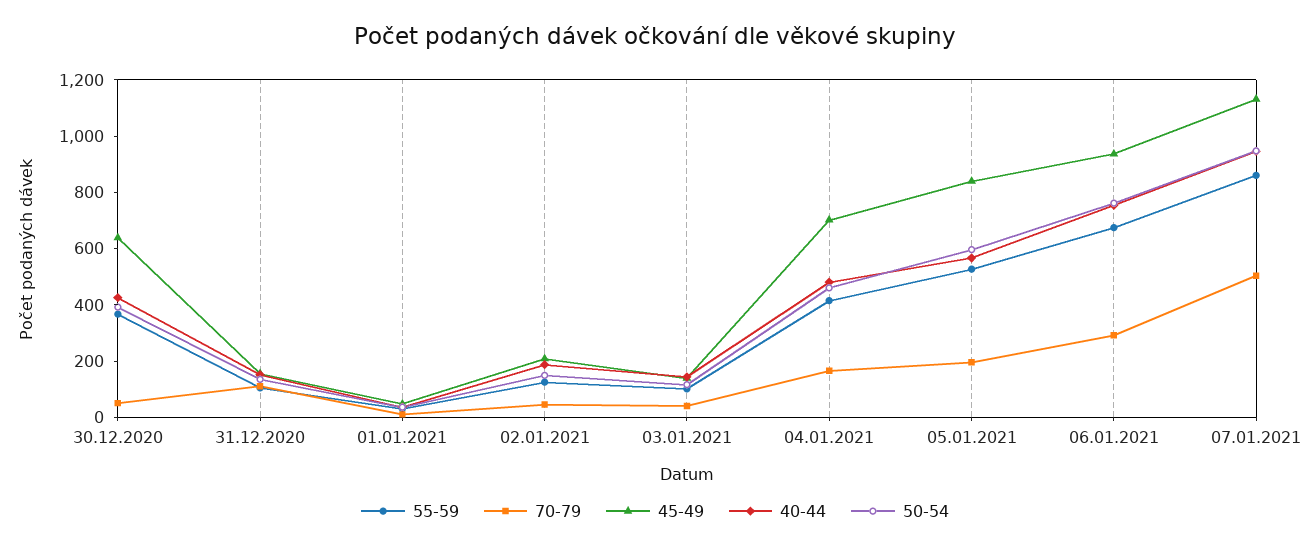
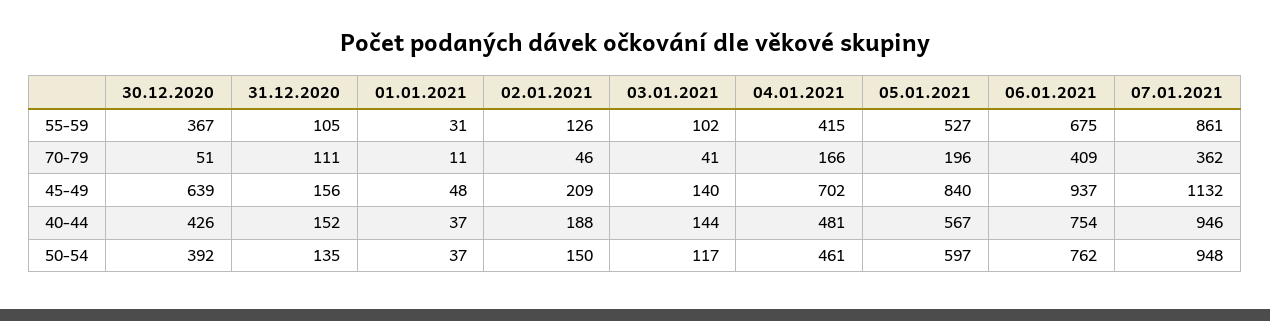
  {
    "55-59": {
      "30.12.2020": 367,
      "31.12.2020": 105,
      "01.01.2021": 31,
      "02.01.2021": 126,
      "03.01.2021": 102,
      "04.01.2021": 415,
      "05.01.2021": 527,
      "06.01.2021": 675,
      "07.01.2021": 861
    },
    "70-79": {
      "30.12.2020": 51,
      "31.12.2020": 111,
      "01.01.2021": 11,
      "02.01.2021": 46,
      "03.01.2021": 41,
      "04.01.2021": 166,
      "05.01.2021": 196,
-     "06.01.2021": 300,
+     "06.01.2021": 409,
-     "07.01.2021": 500
+     "07.01.2021": 362
    },
    "45-49": {
      "30.12.2020": 639,
      "31.12.2020": 156,
      "01.01.2021": 48,
      "02.01.2021": 209,
      "03.01.2021": 140,
      "04.01.2021": 702,
      "05.01.2021": 840,
      "06.01.2021": 937,
      "07.01.2021": 1132
    },
    "40-44": {
      "30.12.2020": 426,
      "31.12.2020": 152,
      "01.01.2021": 37,
      "02.01.2021": 188,
      "03.01.2021": 144,
      "04.01.2021": 481,
      "05.01.2021": 567,
      "06.01.2021": 754,
      "07.01.2021": 946
    },
    "50-54": {
      "30.12.2020": 392,
      "31.12.2020": 135,
      "01.01.2021": 37,
      "02.01.2021": 150,
      "03.01.2021": 117,
      "04.01.2021": 461,
      "05.01.2021": 597,
      "06.01.2021": 762,
      "07.01.2021": 948
    }
  }

